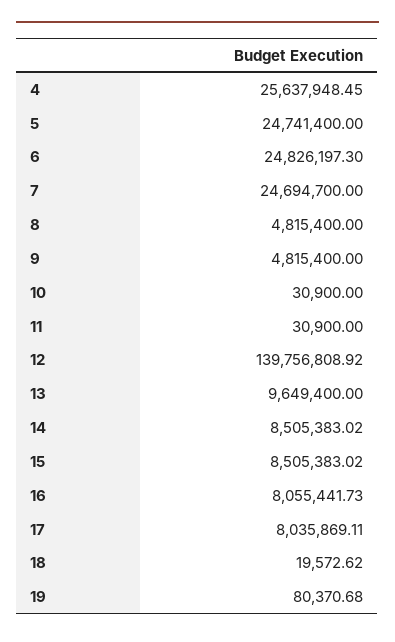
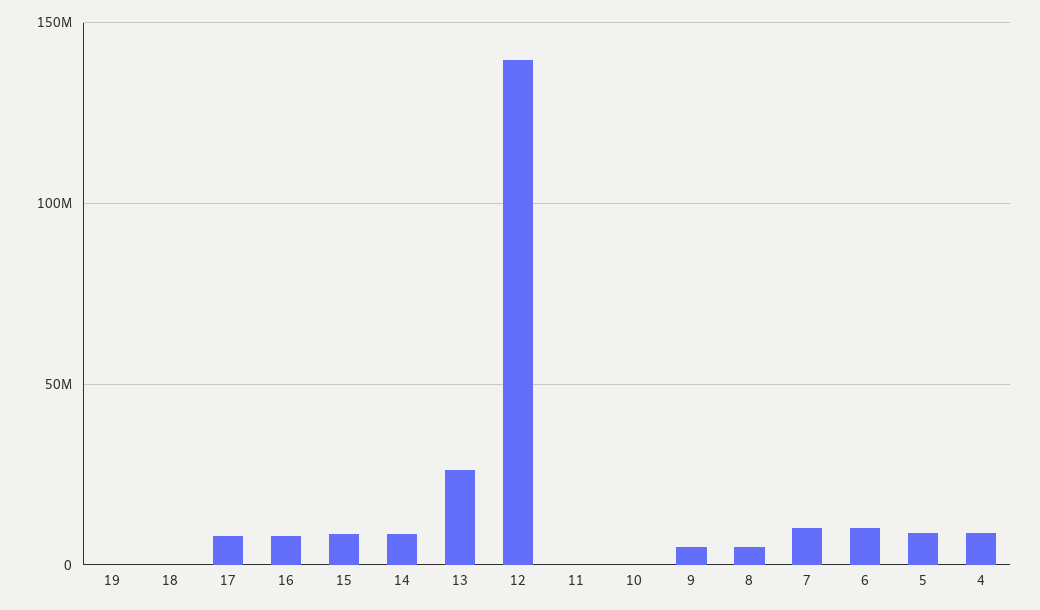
  {
-   "4": 25637948.45,
+   "4": 10000000,
-   "5": 24741400,
+   "5": 10000000,
-   "6": 24826197.3,
+   "6": 10000000,
-   "7": 24694700,
+   "7": 10000000,
    "8": 4815400,
    "9": 4815400,
    "10": 30900,
    "11": 30900,
    "12": 139756808.92,
-   "13": 9649400,
+   "13": 25000000,
    "14": 8505383.02,
    "15": 8505383.02,
    "16": 8055441.73,
    "17": 8035869.11,
    "18": 19572.62,
    "19": 80370.68
  }

